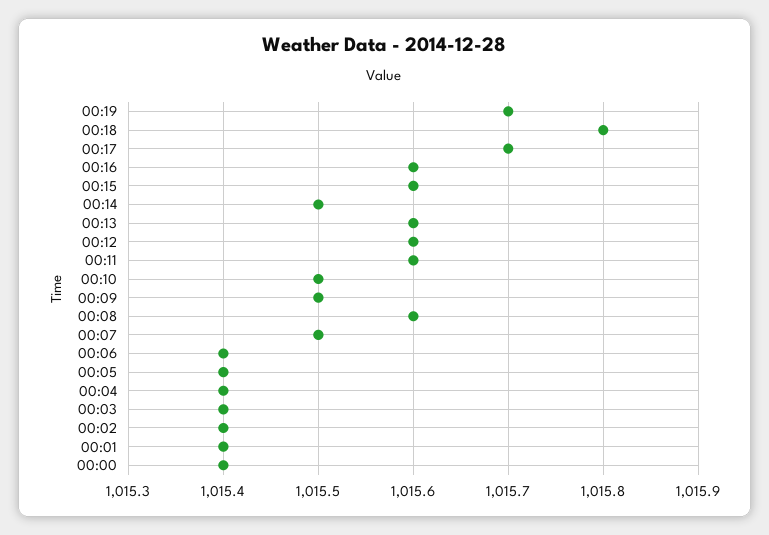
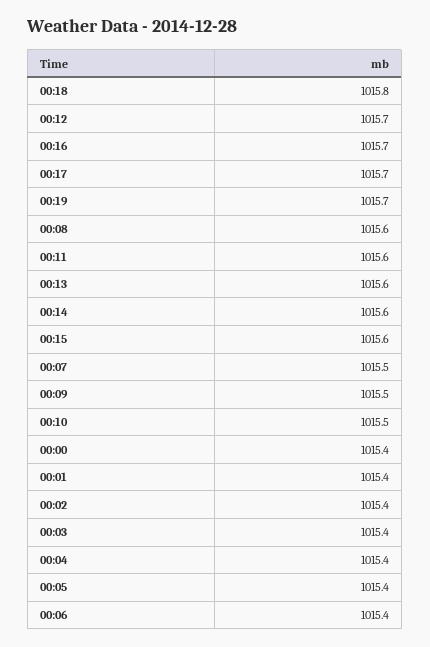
  {
    "00:19": 1015.7,
    "00:18": 1015.8,
    "00:17": 1015.7,
-   "00:16": 1015.6,
+   "00:16": 1015.7,
    "00:15": 1015.6,
-   "00:14": 1015.5,
+   "00:14": 1015.6,
    "00:13": 1015.6,
-   "00:12": 1015.6,
+   "00:12": 1015.7,
    "00:11": 1015.6,
    "00:10": 1015.5,
    "00:09": 1015.5,
    "00:08": 1015.6,
    "00:07": 1015.5,
    "00:06": 1015.4,
    "00:05": 1015.4,
    "00:04": 1015.4,
    "00:03": 1015.4,
    "00:02": 1015.4,
    "00:01": 1015.4,
    "00:00": 1015.4
  }

